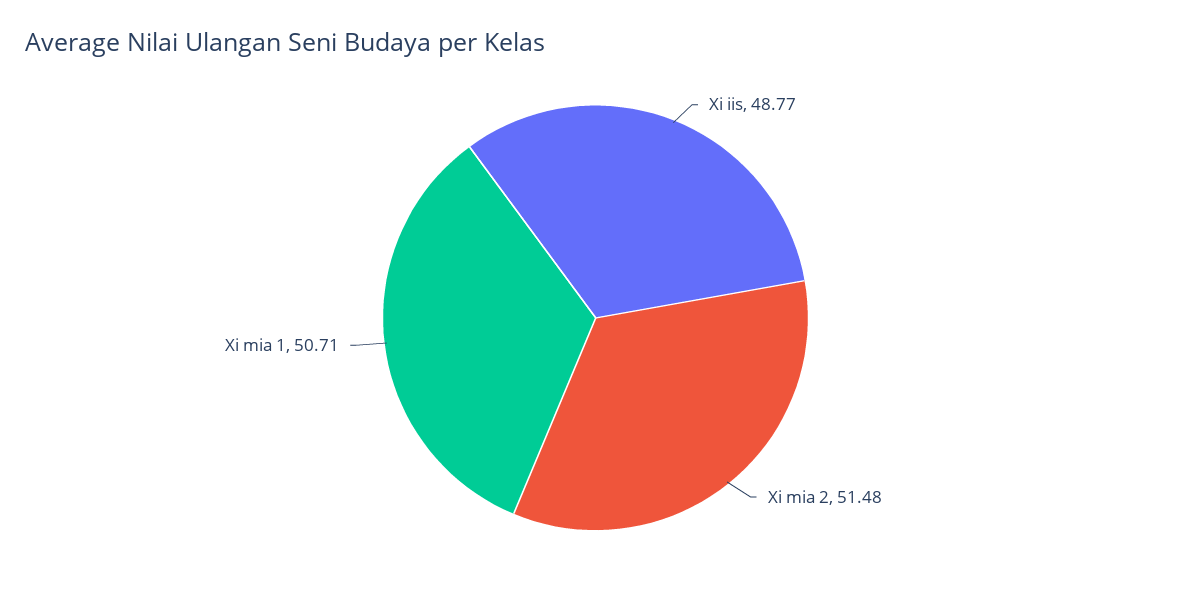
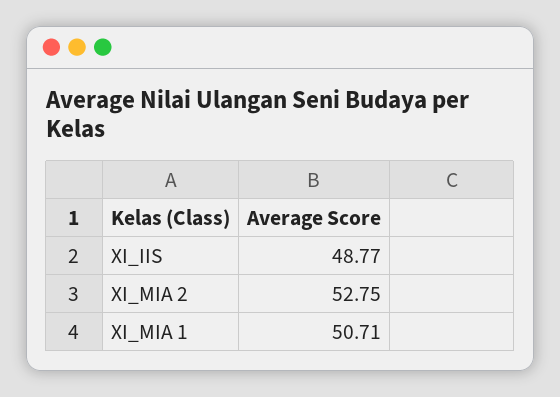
  {
    "Xi iis": 48.77,
-   "Xi mia 2": 51.48,
+   "Xi mia 2": 52.75,
    "Xi mia 1": 50.71
  }

